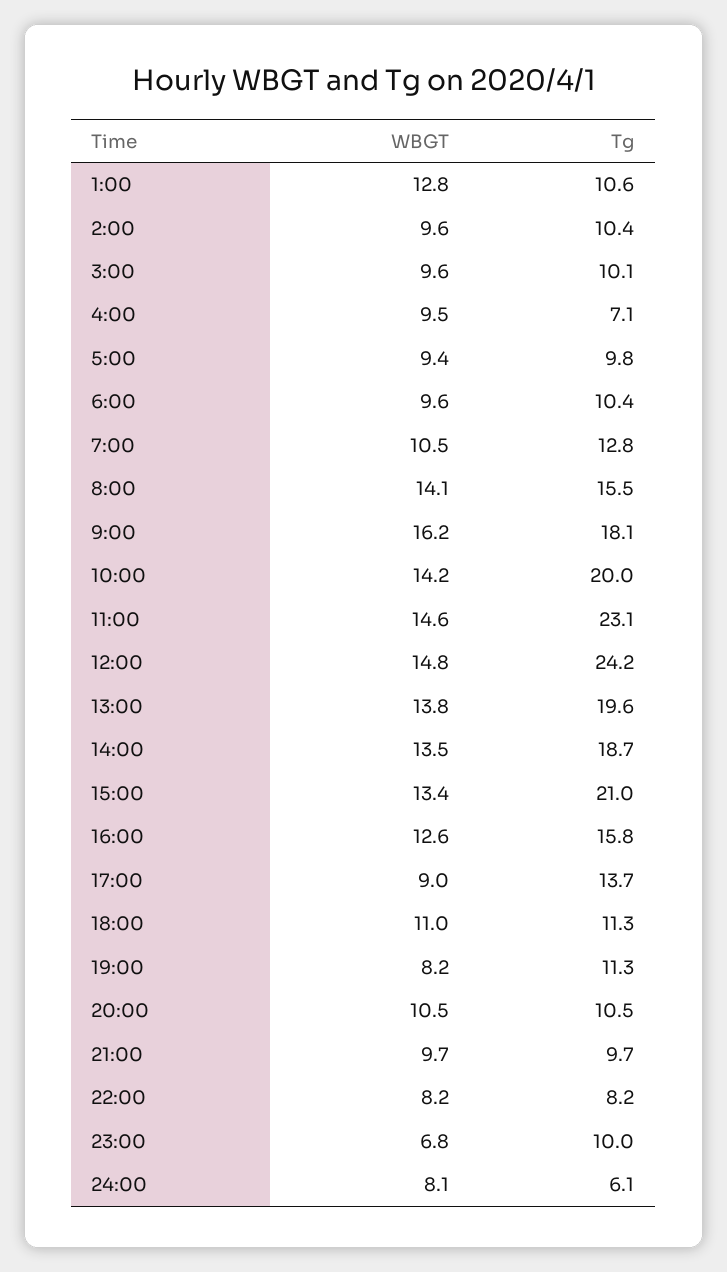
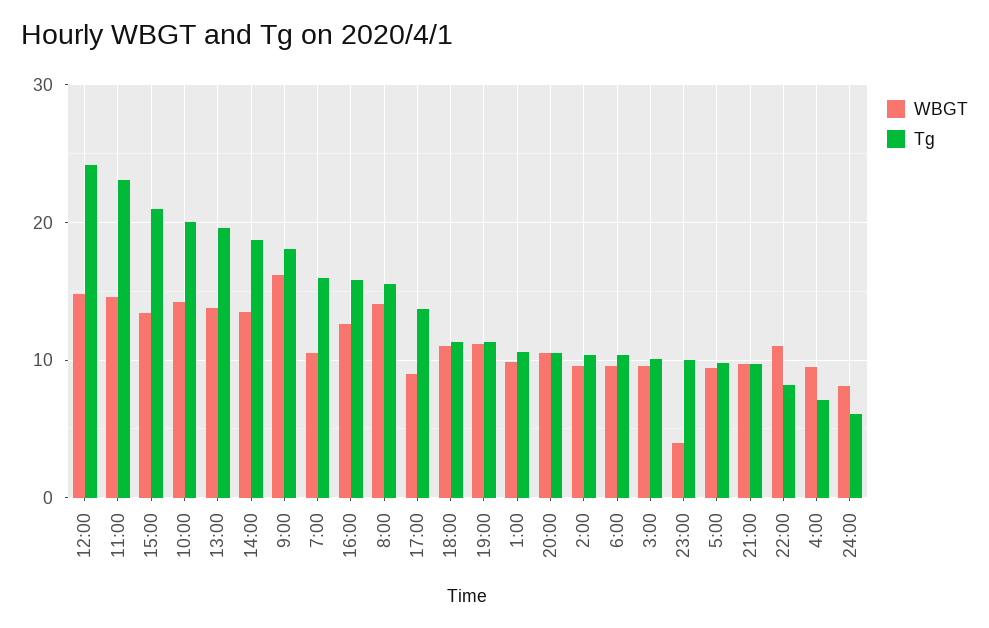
  {
    "WBGT": {
-     "1:00": 12.8,
+     "1:00": 10,
      "2:00": 9.6,
      "3:00": 9.6,
      "4:00": 9.5,
      "5:00": 9.4,
      "6:00": 9.6,
      "7:00": 10.5,
      "8:00": 14.1,
      "9:00": 16.2,
      "10:00": 14.2,
      "11:00": 14.6,
      "12:00": 14.8,
      "13:00": 13.8,
      "14:00": 13.5,
      "15:00": 13.4,
      "16:00": 12.6,
      "17:00": 9,
      "18:00": 11,
-     "19:00": 8.2,
+     "19:00": 11,
      "20:00": 10.5,
      "21:00": 9.7,
-     "22:00": 8.2,
+     "22:00": 11,
-     "23:00": 6.8,
+     "23:00": 4,
      "24:00": 8.1
    },
    "Tg": {
      "1:00": 10.6,
      "2:00": 10.4,
      "3:00": 10.1,
      "4:00": 7.1,
      "5:00": 9.8,
      "6:00": 10.4,
-     "7:00": 12.8,
+     "7:00": 16,
      "8:00": 15.5,
      "9:00": 18.1,
      "10:00": 20,
      "11:00": 23.1,
      "12:00": 24.2,
      "13:00": 19.6,
      "14:00": 18.7,
      "15:00": 21,
      "16:00": 15.8,
      "17:00": 13.7,
      "18:00": 11.3,
      "19:00": 11.3,
      "20:00": 10.5,
      "21:00": 9.7,
      "22:00": 8.2,
      "23:00": 10,
      "24:00": 6.1
    }
  }

